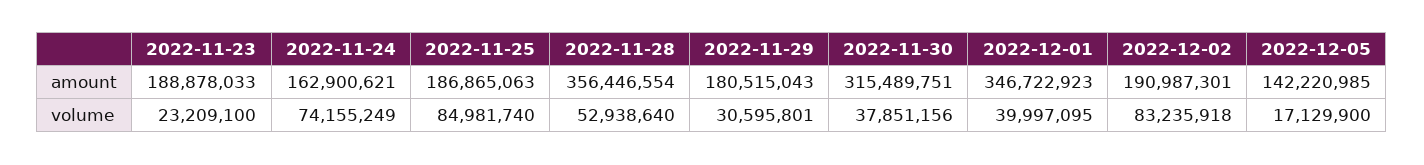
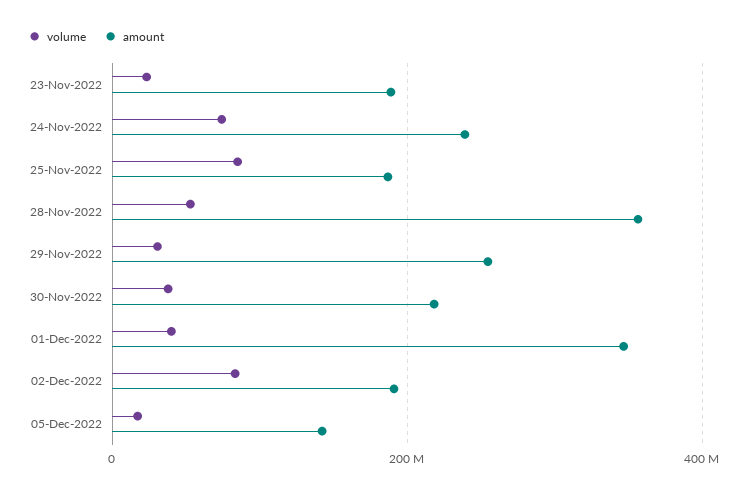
  {
    "amount": {
      "2022-11-23": 188878033,
-     "2022-11-24": 162900621,
+     "2022-11-24": 240000000,
      "2022-11-25": 186865063,
      "2022-11-28": 356446554,
-     "2022-11-29": 180515043,
+     "2022-11-29": 260000000,
-     "2022-11-30": 315489751,
+     "2022-11-30": 220000000,
      "2022-12-01": 346722923,
      "2022-12-02": 190987301,
      "2022-12-05": 142220985
    },
    "volume": {
      "2022-11-23": 23209100,
      "2022-11-24": 74155249,
      "2022-11-25": 84981740,
      "2022-11-28": 52938640,
      "2022-11-29": 30595801,
      "2022-11-30": 37851156,
      "2022-12-01": 39997095,
      "2022-12-02": 83235918,
      "2022-12-05": 17129900
    }
  }

